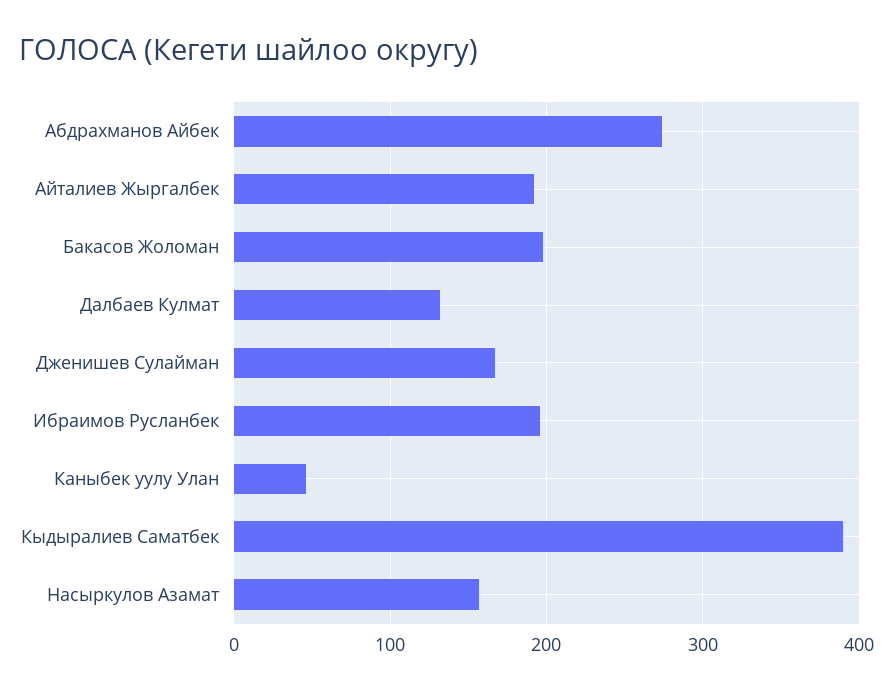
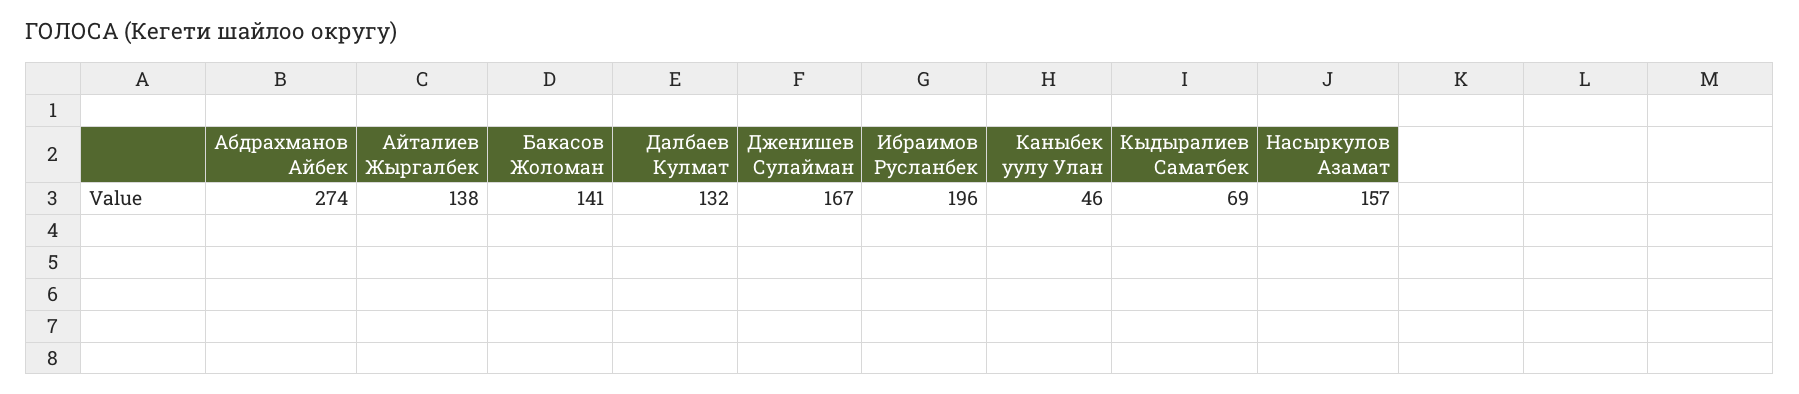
  {
    "Абдрахманов Айбек": 274,
-   "Айталиев Жыргалбек": 190,
+   "Айталиев Жыргалбек": 138,
-   "Бакасов Жоломан": 200,
+   "Бакасов Жоломан": 141,
    "Далбаев Кулмат": 132,
    "Дженишев Сулайман": 167,
    "Ибраимов Русланбек": 196,
    "Каныбек уулу Улан": 46,
-   "Кыдыралиев Саматбек": 390,
+   "Кыдыралиев Саматбек": 69,
    "Насыркулов Азамат": 157
  }

